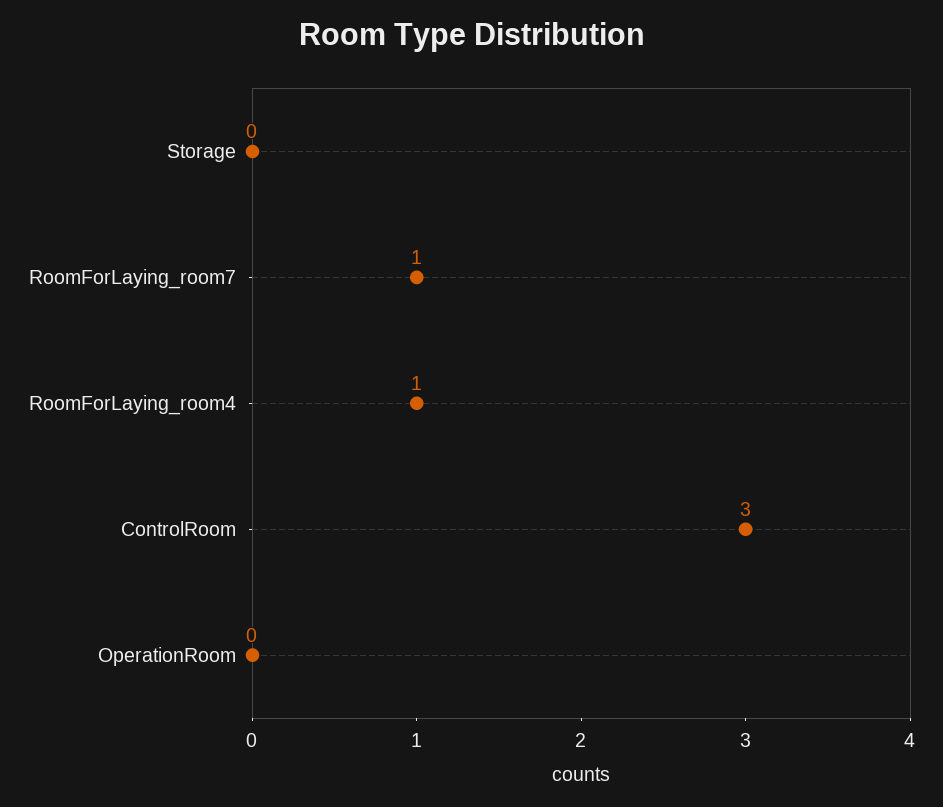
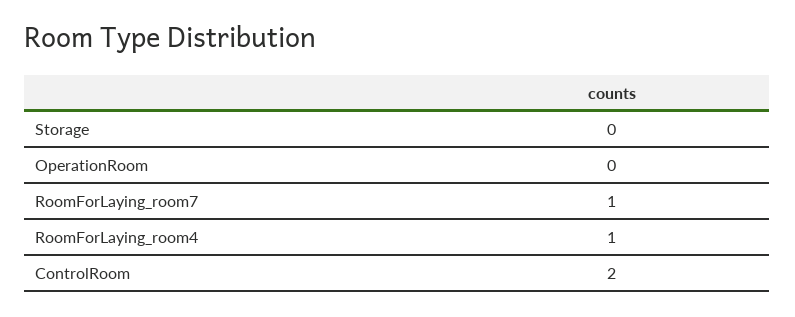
  {
    "Storage": 0,
    "RoomForLaying_room7": 1,
    "RoomForLaying_room4": 1,
-   "ControlRoom": 3,
+   "ControlRoom": 2,
    "OperationRoom": 0
  }

